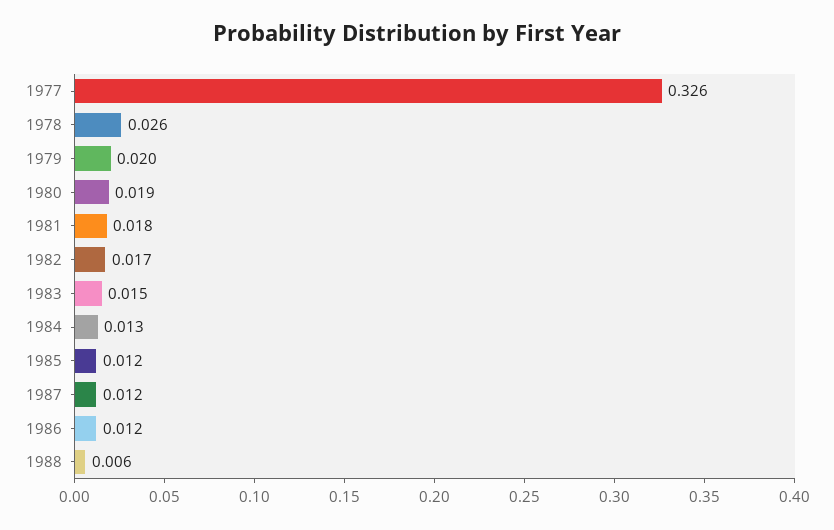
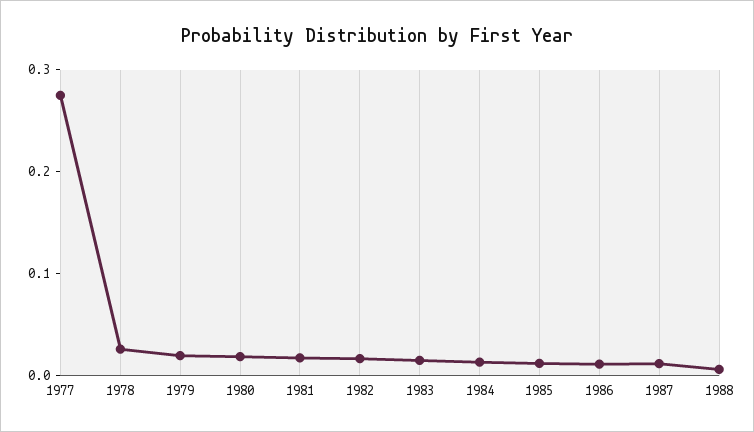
  {
-   "1977": 0.326,
+   "1977": 0.28,
    "1978": 0.026,
    "1979": 0.02,
    "1980": 0.019,
    "1981": 0.018,
    "1982": 0.017,
    "1983": 0.015,
    "1984": 0.013,
    "1985": 0.012,
    "1987": 0.012,
    "1986": 0.012,
    "1988": 0.006
  }

